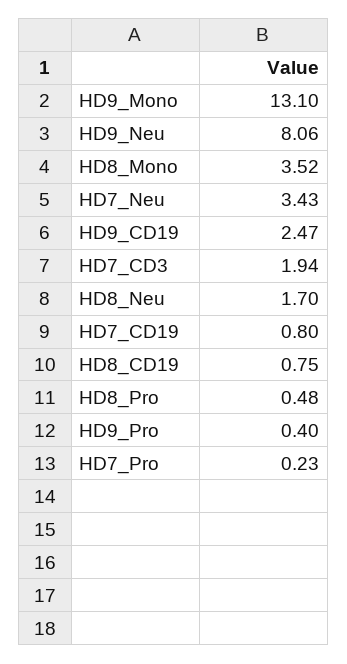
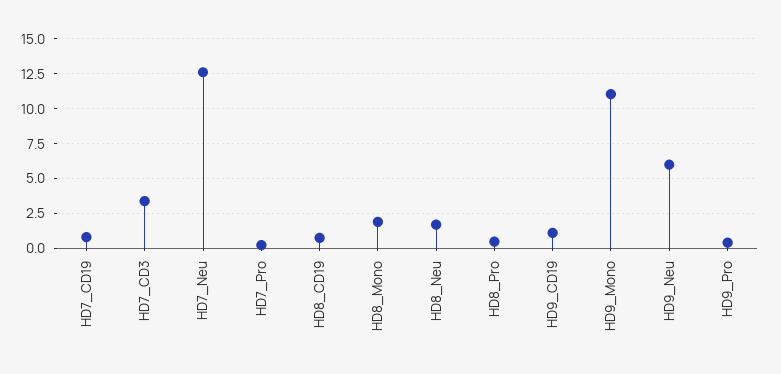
  {
-   "HD9_Mono": 13.1,
+   "HD9_Mono": 11,
-   "HD9_Neu": 8.06,
+   "HD9_Neu": 6,
-   "HD8_Mono": 3.52,
+   "HD8_Mono": 2,
-   "HD7_Neu": 3.43,
+   "HD7_Neu": 12.5,
-   "HD9_CD19": 2.47,
+   "HD9_CD19": 1,
-   "HD7_CD3": 1.94,
+   "HD7_CD3": 3.5,
    "HD8_Neu": 1.7,
    "HD7_CD19": 0.8,
    "HD8_CD19": 0.75,
    "HD8_Pro": 0.48,
    "HD9_Pro": 0.4,
    "HD7_Pro": 0.23
  }

